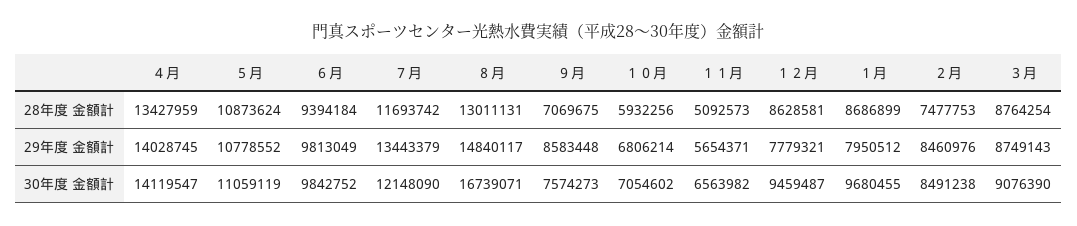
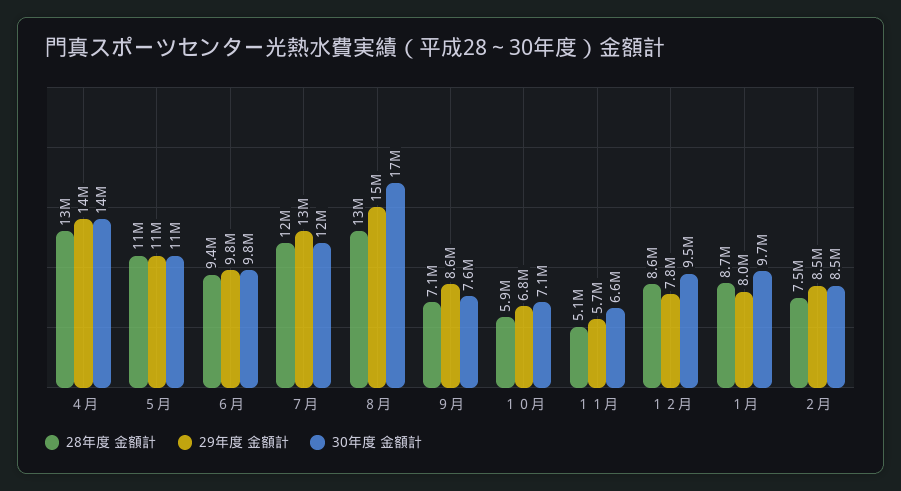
  {
    "28年度 金額計": {
      "４月": 13427959,
      "５月": 10873624,
      "６月": 9394184,
      "７月": 11693742,
      "８月": 13011131,
      "９月": 7069675,
      "１０月": 5932256,
      "１１月": 5092573,
      "１２月": 8628581,
      "１月": 8686899,
-     "２月": 7477753,
+     "２月": 7477753
-     "３月": 8764254
    },
    "29年度 金額計": {
      "４月": 14028745,
      "５月": 10778552,
      "６月": 9813049,
      "７月": 13443379,
      "８月": 14840117,
      "９月": 8583448,
      "１０月": 6806214,
      "１１月": 5654371,
      "１２月": 7779321,
      "１月": 7950512,
-     "２月": 8460976,
+     "２月": 8460976
-     "３月": 8749143
    },
    "30年度 金額計": {
      "４月": 14119547,
      "５月": 11059119,
      "６月": 9842752,
      "７月": 12148090,
      "８月": 16739071,
      "９月": 7574273,
      "１０月": 7054602,
      "１１月": 6563982,
      "１２月": 9459487,
      "１月": 9680455,
-     "２月": 8491238,
+     "２月": 8491238
-     "３月": 9076390
    }
  }

